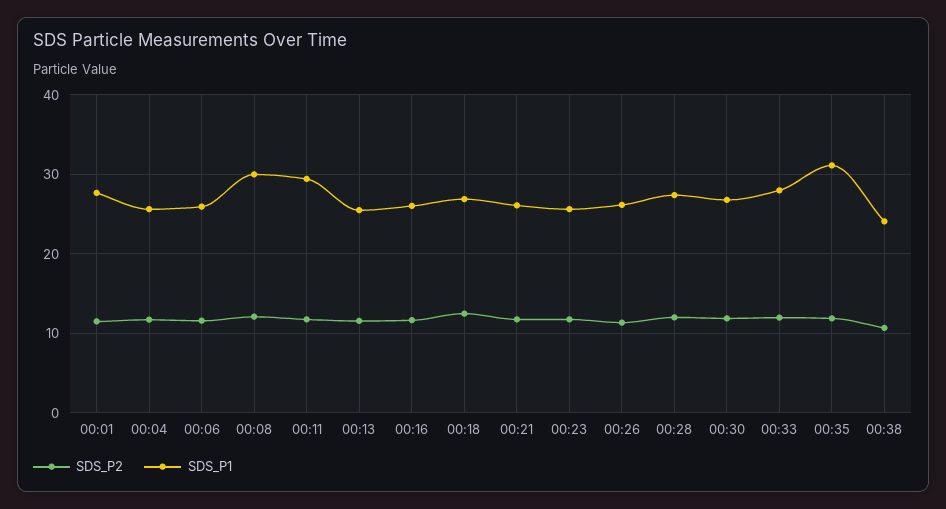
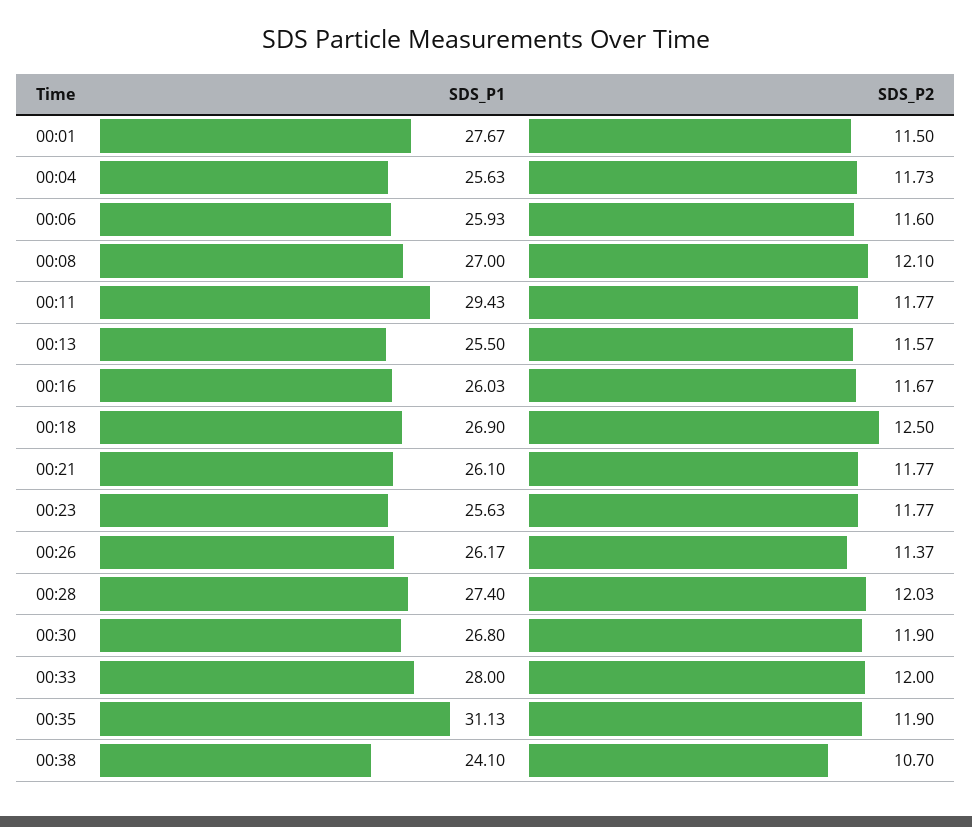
  {
    "SDS_P2": {
      "00:01": 11.5,
      "00:04": 11.73,
      "00:06": 11.6,
      "00:08": 12.1,
      "00:11": 11.77,
      "00:13": 11.57,
      "00:16": 11.67,
      "00:18": 12.5,
      "00:21": 11.77,
      "00:23": 11.77,
      "00:26": 11.37,
      "00:28": 12.03,
      "00:30": 11.9,
      "00:33": 12,
      "00:35": 11.9,
      "00:38": 10.7
    },
    "SDS_P1": {
      "00:01": 27.67,
      "00:04": 25.63,
      "00:06": 25.93,
-     "00:08": 30,
+     "00:08": 27,
      "00:11": 29.43,
      "00:13": 25.5,
      "00:16": 26.03,
      "00:18": 26.9,
      "00:21": 26.1,
      "00:23": 25.63,
      "00:26": 26.17,
      "00:28": 27.4,
      "00:30": 26.8,
      "00:33": 28,
      "00:35": 31.13,
      "00:38": 24.1
    }
  }

